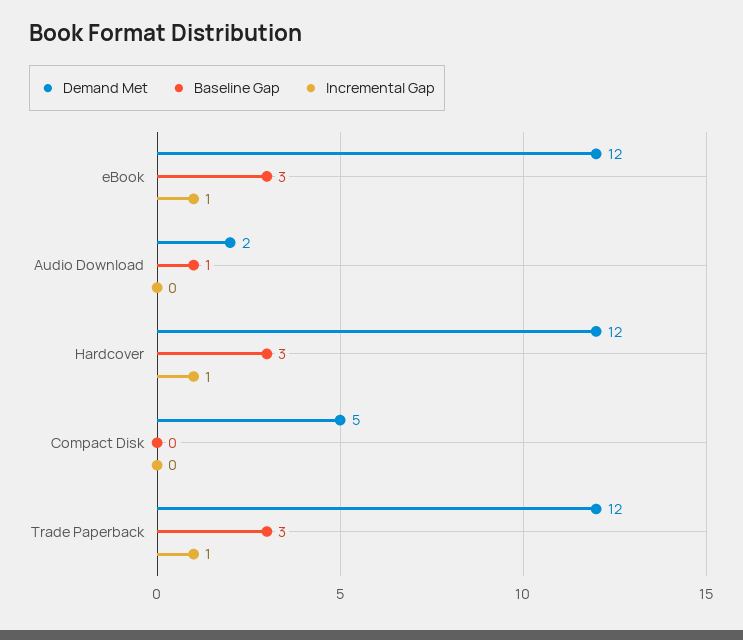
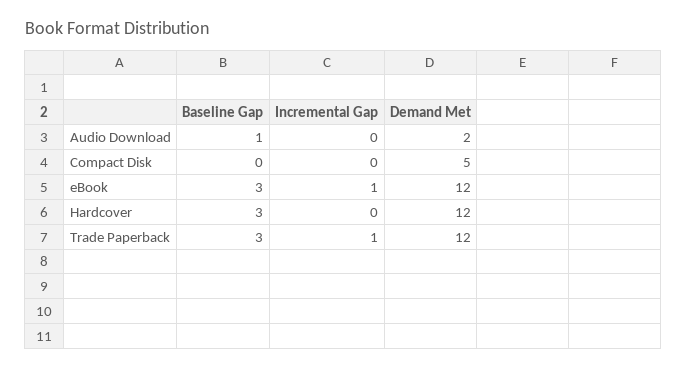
  {
    "Demand Met": {
      "eBook": 12,
      "Audio Download": 2,
      "Hardcover": 12,
      "Compact Disk": 5,
      "Trade Paperback": 12
    },
    "Baseline Gap": {
      "eBook": 3,
      "Audio Download": 1,
      "Hardcover": 3,
      "Compact Disk": 0,
      "Trade Paperback": 3
    },
    "Incremental Gap": {
      "eBook": 1,
      "Audio Download": 0,
-     "Hardcover": 1,
+     "Hardcover": 0,
      "Compact Disk": 0,
      "Trade Paperback": 1
    }
  }

